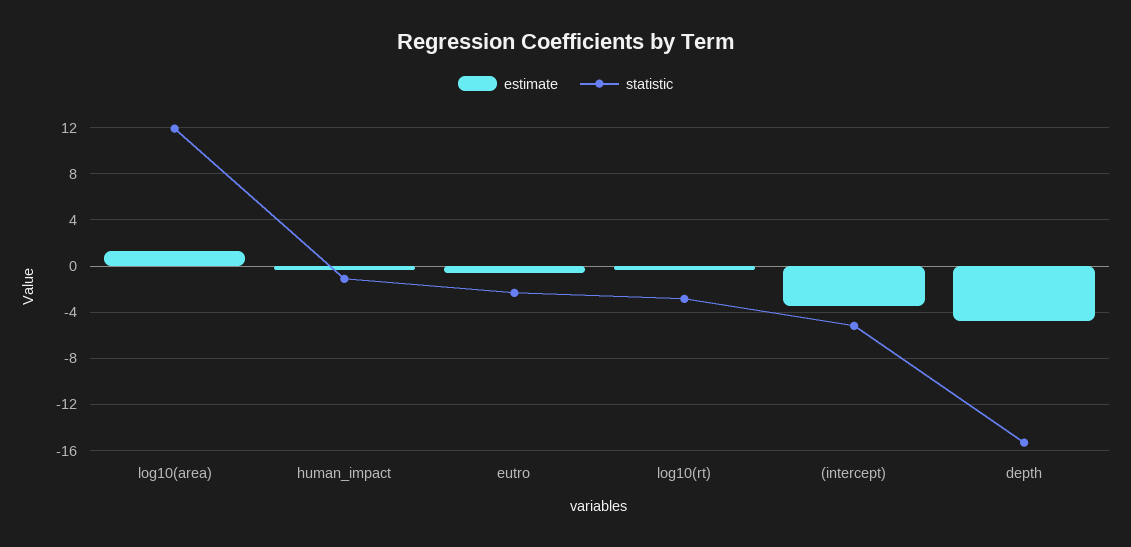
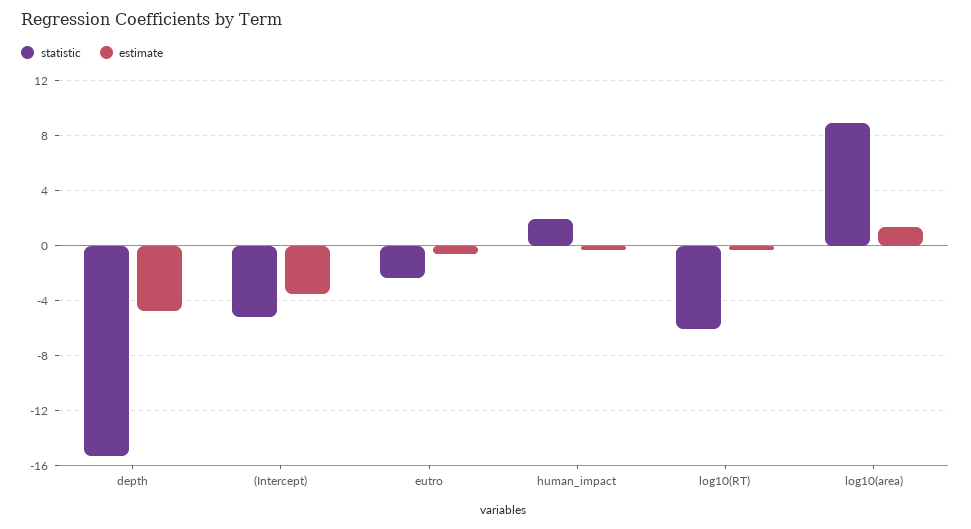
  {
    "estimate": {
      "log10(area)": 1.5,
      "human_impact": -0.5,
      "eutro": -0.5,
      "log10(rt)": -0.5,
      "(intercept)": -3.5,
      "depth": -5
    },
    "statistic": {
-     "log10(area)": 12,
+     "log10(area)": 9,
-     "human_impact": -1,
+     "human_impact": 2,
      "eutro": -2.5,
-     "log10(rt)": -3,
+     "log10(rt)": -6,
      "(intercept)": -5,
      "depth": -15.5
    }
  }

